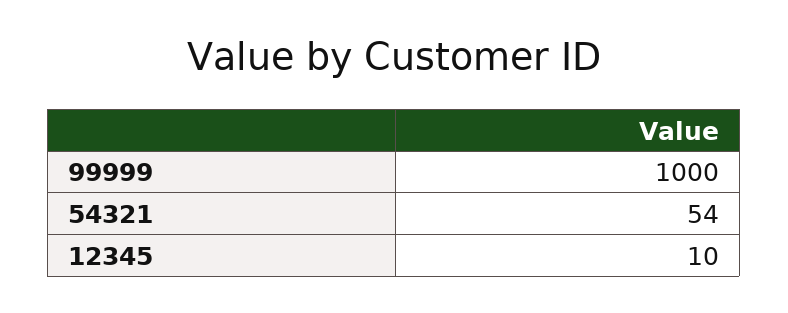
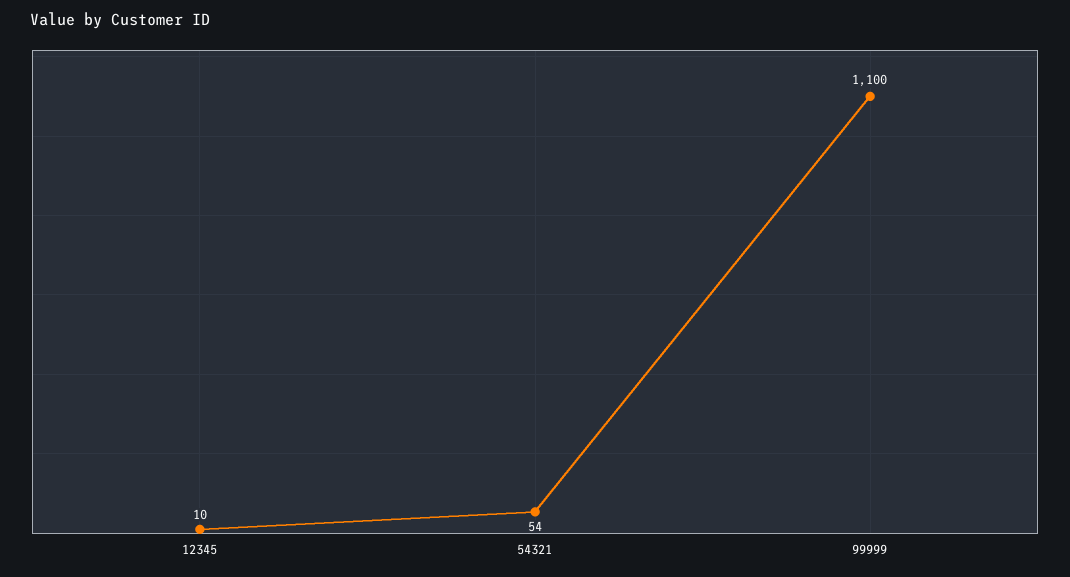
  {
-   "99999": 1000,
+   "99999": 1100,
    "54321": 54,
    "12345": 10
  }

